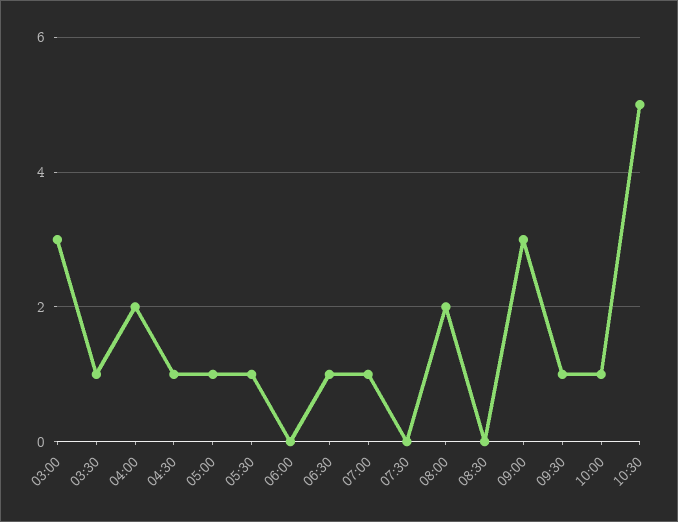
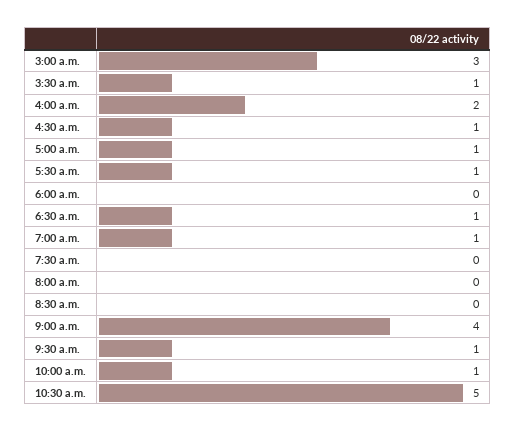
  {
    "03:00": 3,
    "03:30": 1,
    "04:00": 2,
    "04:30": 1,
    "05:00": 1,
    "05:30": 1,
    "06:00": 0,
    "06:30": 1,
    "07:00": 1,
    "07:30": 0,
-   "08:00": 2,
+   "08:00": 0,
    "08:30": 0,
-   "09:00": 3,
+   "09:00": 4,
    "09:30": 1,
    "10:00": 1,
    "10:30": 5
  }

